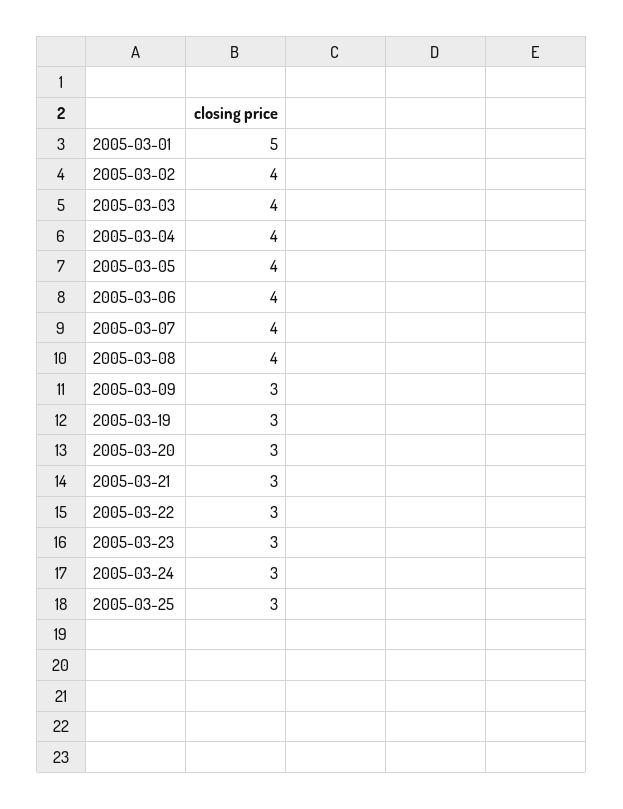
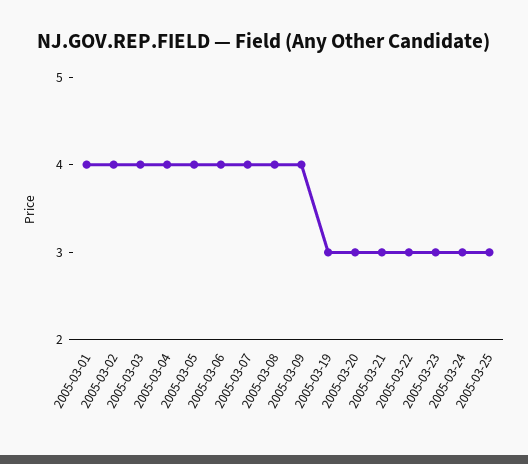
  {
-   "2005-03-01": 5,
+   "2005-03-01": 4,
    "2005-03-02": 4,
    "2005-03-03": 4,
    "2005-03-04": 4,
    "2005-03-05": 4,
    "2005-03-06": 4,
    "2005-03-07": 4,
    "2005-03-08": 4,
-   "2005-03-09": 3,
+   "2005-03-09": 4,
    "2005-03-19": 3,
    "2005-03-20": 3,
    "2005-03-21": 3,
    "2005-03-22": 3,
    "2005-03-23": 3,
    "2005-03-24": 3,
    "2005-03-25": 3
  }

